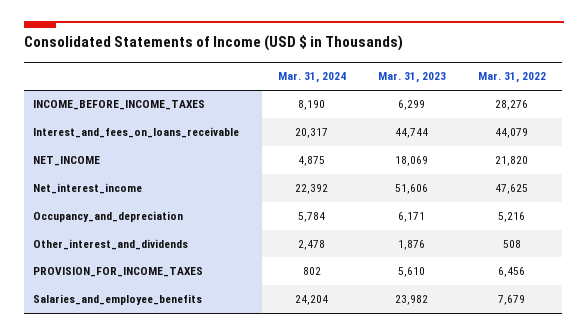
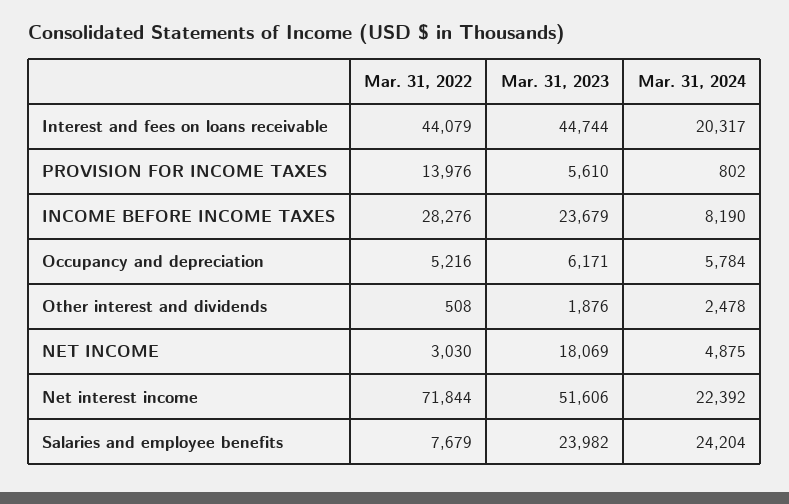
  {
    "Mar. 31, 2024": {
      "INCOME_BEFORE_INCOME_TAXES": 8190,
      "Interest_and_fees_on_loans_receivable": 20317,
      "NET_INCOME": 4875,
      "Net_interest_income": 22392,
      "Occupancy_and_depreciation": 5784,
      "Other_interest_and_dividends": 2478,
      "PROVISION_FOR_INCOME_TAXES": 802,
      "Salaries_and_employee_benefits": 24204
    },
    "Mar. 31, 2023": {
-     "INCOME_BEFORE_INCOME_TAXES": 6299,
+     "INCOME_BEFORE_INCOME_TAXES": 23679,
      "Interest_and_fees_on_loans_receivable": 44744,
      "NET_INCOME": 18069,
      "Net_interest_income": 51606,
      "Occupancy_and_depreciation": 6171,
      "Other_interest_and_dividends": 1876,
      "PROVISION_FOR_INCOME_TAXES": 5610,
      "Salaries_and_employee_benefits": 23982
    },
    "Mar. 31, 2022": {
      "INCOME_BEFORE_INCOME_TAXES": 28276,
      "Interest_and_fees_on_loans_receivable": 44079,
-     "NET_INCOME": 21820,
+     "NET_INCOME": 3030,
-     "Net_interest_income": 47625,
+     "Net_interest_income": 71844,
      "Occupancy_and_depreciation": 5216,
      "Other_interest_and_dividends": 508,
-     "PROVISION_FOR_INCOME_TAXES": 6456,
+     "PROVISION_FOR_INCOME_TAXES": 13976,
      "Salaries_and_employee_benefits": 7679
    }
  }

